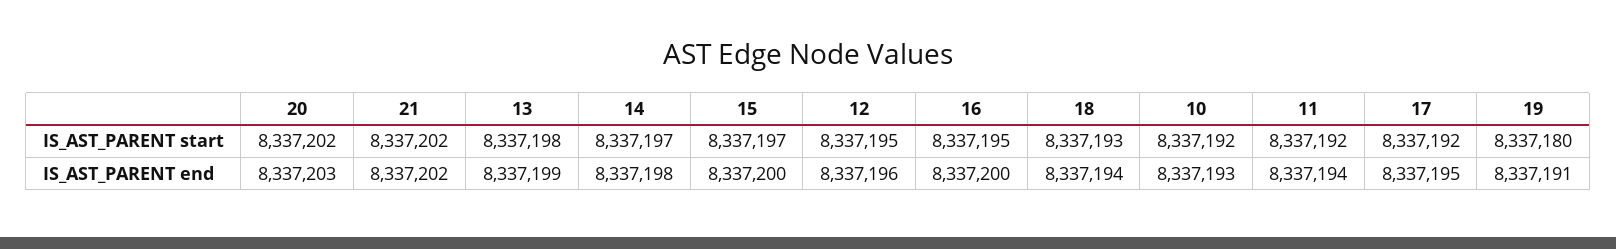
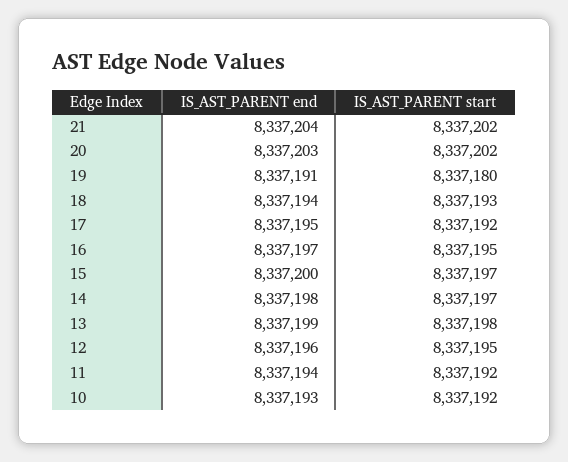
  {
    "20": {
      "IS_AST_PARENT start": 8337202,
      "IS_AST_PARENT end": 8337203
    },
    "21": {
      "IS_AST_PARENT start": 8337202,
-     "IS_AST_PARENT end": 8337202
+     "IS_AST_PARENT end": 8337204
    },
    "13": {
      "IS_AST_PARENT start": 8337198,
      "IS_AST_PARENT end": 8337199
    },
    "14": {
      "IS_AST_PARENT start": 8337197,
      "IS_AST_PARENT end": 8337198
    },
    "15": {
      "IS_AST_PARENT start": 8337197,
      "IS_AST_PARENT end": 8337200
    },
    "12": {
      "IS_AST_PARENT start": 8337195,
      "IS_AST_PARENT end": 8337196
    },
    "16": {
      "IS_AST_PARENT start": 8337195,
-     "IS_AST_PARENT end": 8337200
+     "IS_AST_PARENT end": 8337197
    },
    "18": {
      "IS_AST_PARENT start": 8337193,
      "IS_AST_PARENT end": 8337194
    },
    "10": {
      "IS_AST_PARENT start": 8337192,
      "IS_AST_PARENT end": 8337193
    },
    "11": {
      "IS_AST_PARENT start": 8337192,
      "IS_AST_PARENT end": 8337194
    },
    "17": {
      "IS_AST_PARENT start": 8337192,
      "IS_AST_PARENT end": 8337195
    },
    "19": {
      "IS_AST_PARENT start": 8337180,
      "IS_AST_PARENT end": 8337191
    }
  }

